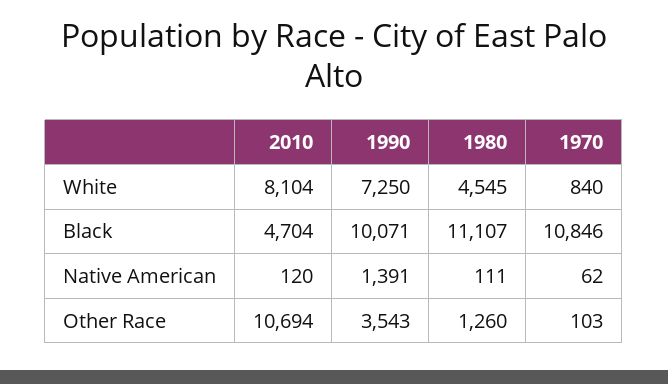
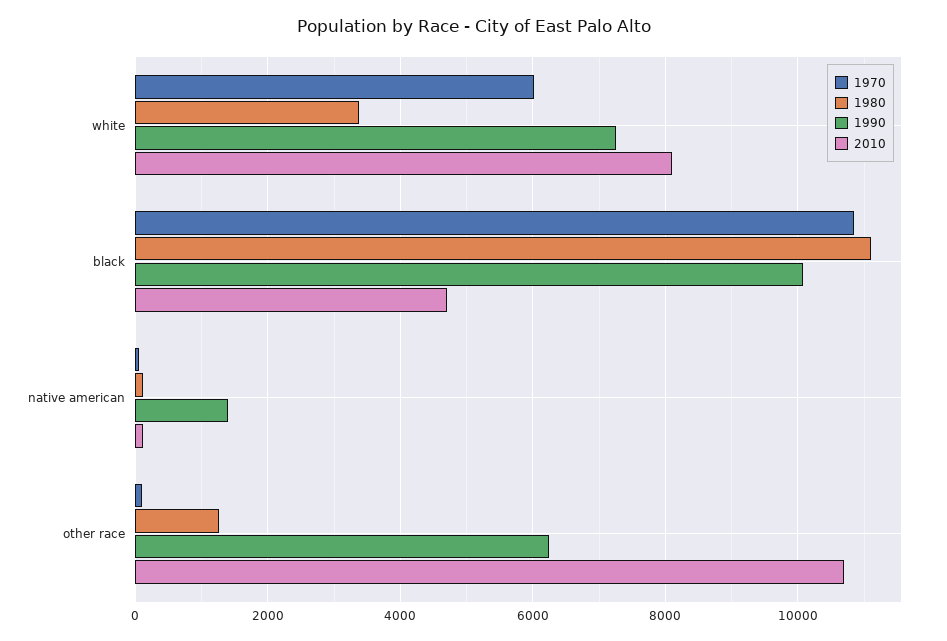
  {
    "2010": {
      "White": 8104,
      "Black": 4704,
      "Native American": 120,
      "Other Race": 10694
    },
    "1990": {
      "White": 7250,
      "Black": 10071,
      "Native American": 1391,
-     "Other Race": 3543
+     "Other Race": 6200
    },
    "1980": {
-     "White": 4545,
+     "White": 3400,
      "Black": 11107,
      "Native American": 111,
      "Other Race": 1260
    },
    "1970": {
-     "White": 840,
+     "White": 6000,
      "Black": 10846,
      "Native American": 62,
      "Other Race": 103
    }
  }

